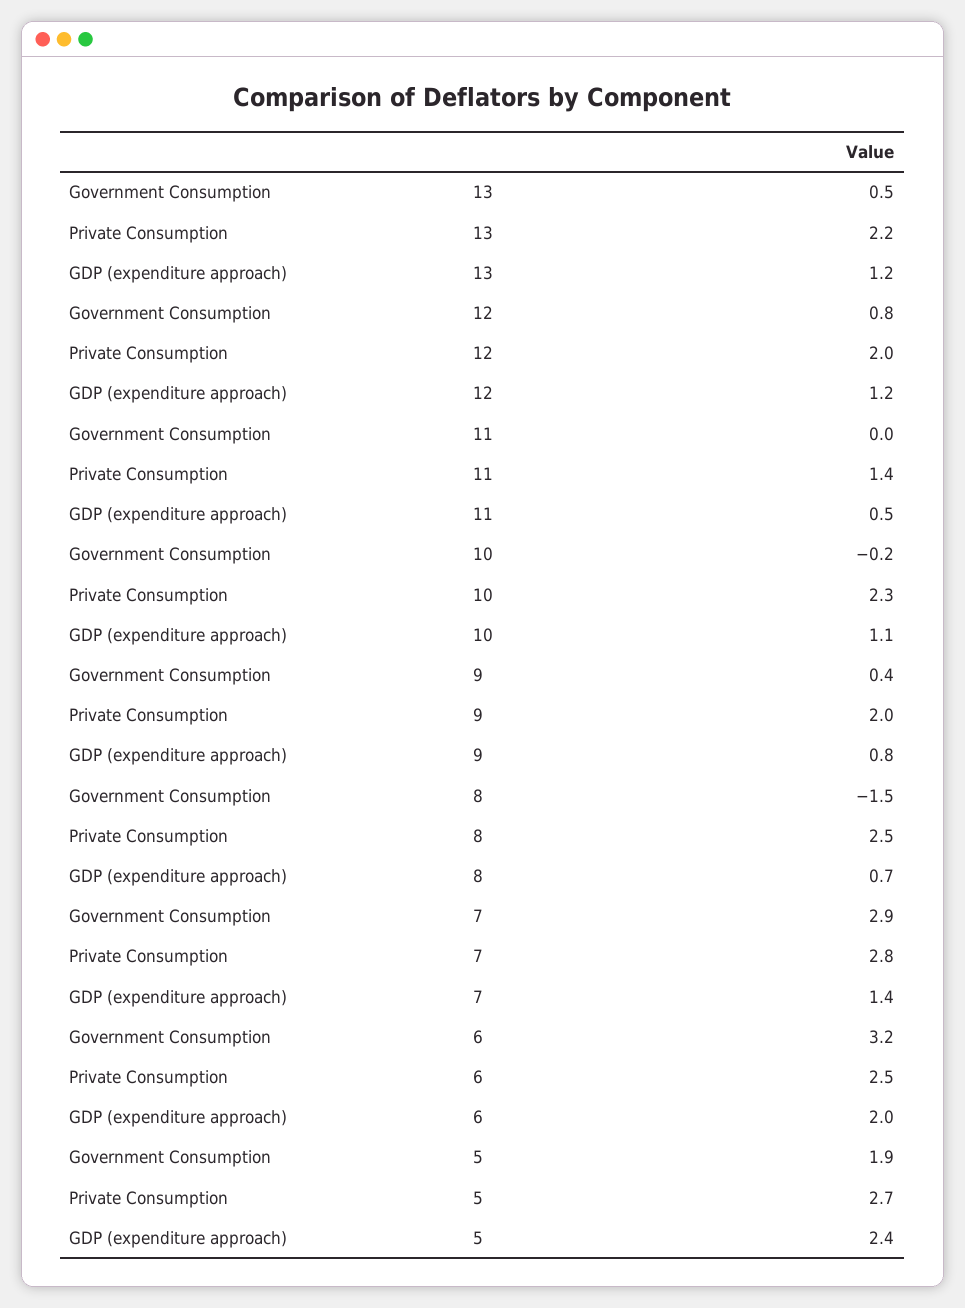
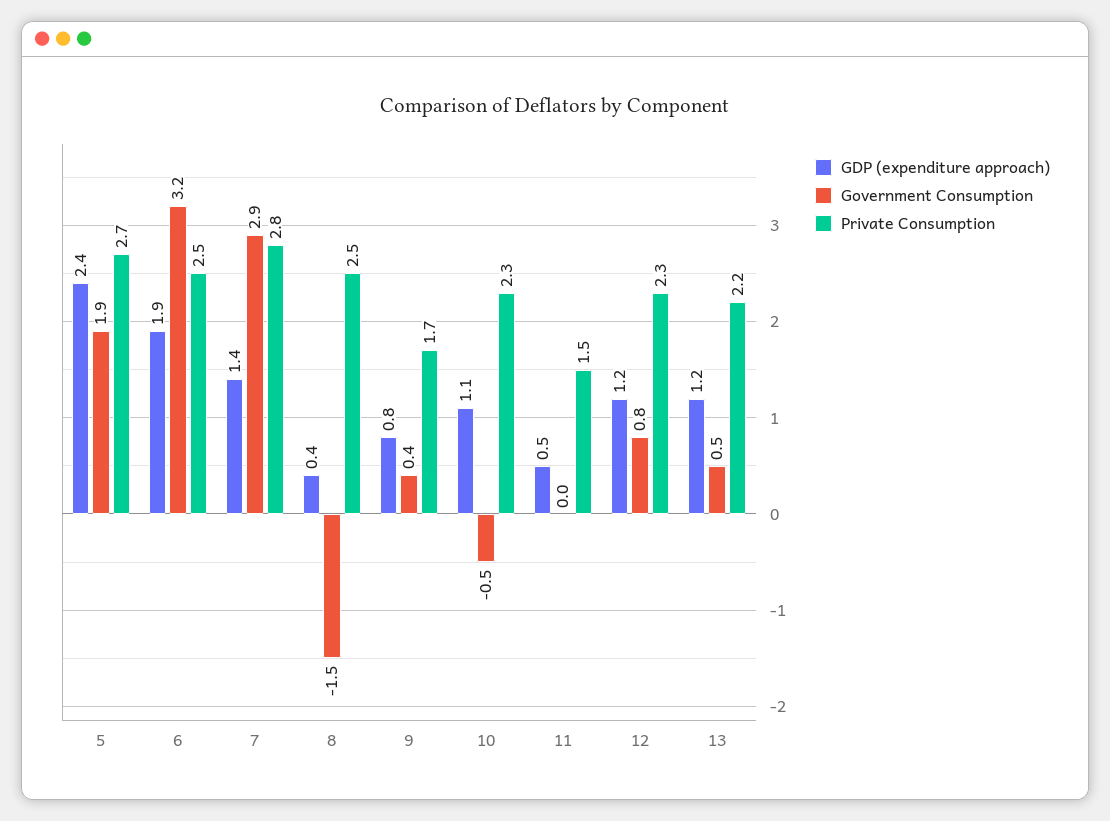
  {
    "Government Consumption": {
      "13": 0.5,
      "12": 0.8,
      "11": 0,
-     "10": -0.2,
+     "10": -0.5,
      "9": 0.4,
      "8": -1.5,
      "7": 2.9,
      "6": 3.2,
      "5": 1.9
    },
    "Private Consumption": {
      "13": 2.2,
-     "12": 2,
+     "12": 2.3,
-     "11": 1.4,
+     "11": 1.5,
      "10": 2.3,
-     "9": 2,
+     "9": 1.7,
      "8": 2.5,
      "7": 2.8,
      "6": 2.5,
      "5": 2.7
    },
    "GDP (expenditure approach)": {
      "13": 1.2,
      "12": 1.2,
      "11": 0.5,
      "10": 1.1,
      "9": 0.8,
-     "8": 0.7,
+     "8": 0.4,
      "7": 1.4,
-     "6": 2,
+     "6": 1.9,
      "5": 2.4
    }
  }

